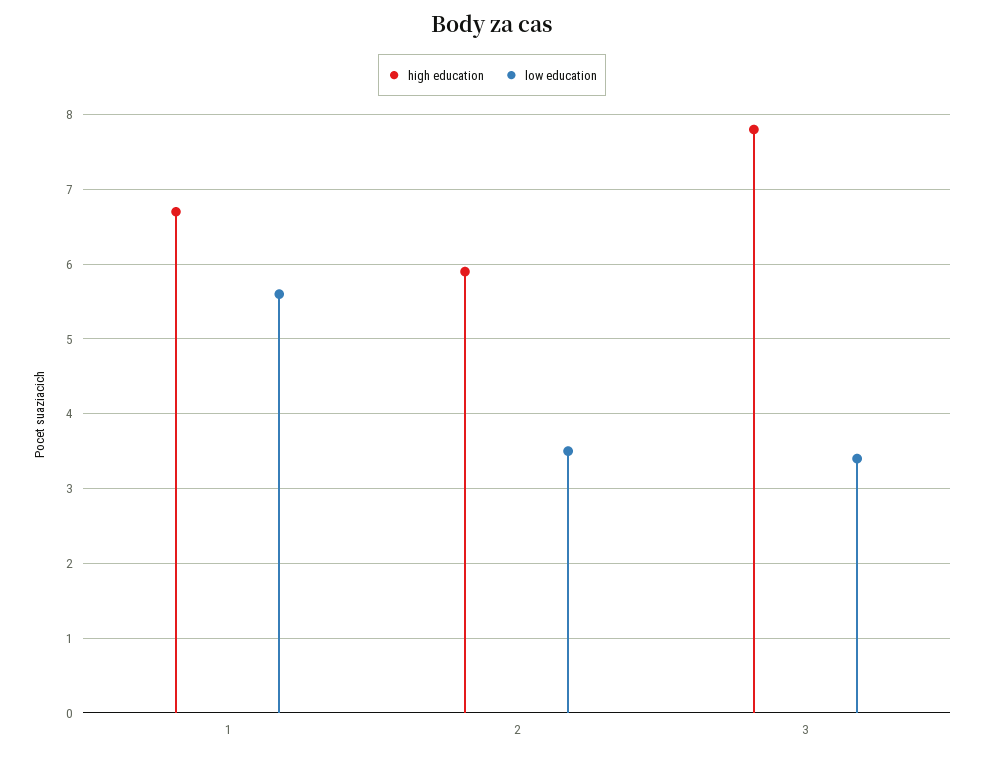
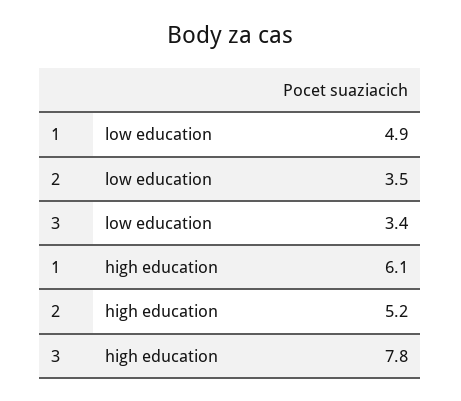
  {
    "high education": {
-     "1": 6.7,
+     "1": 6.1,
-     "2": 5.9,
+     "2": 5.2,
      "3": 7.8
    },
    "low education": {
-     "1": 5.6,
+     "1": 4.9,
      "2": 3.5,
      "3": 3.4
    }
  }

